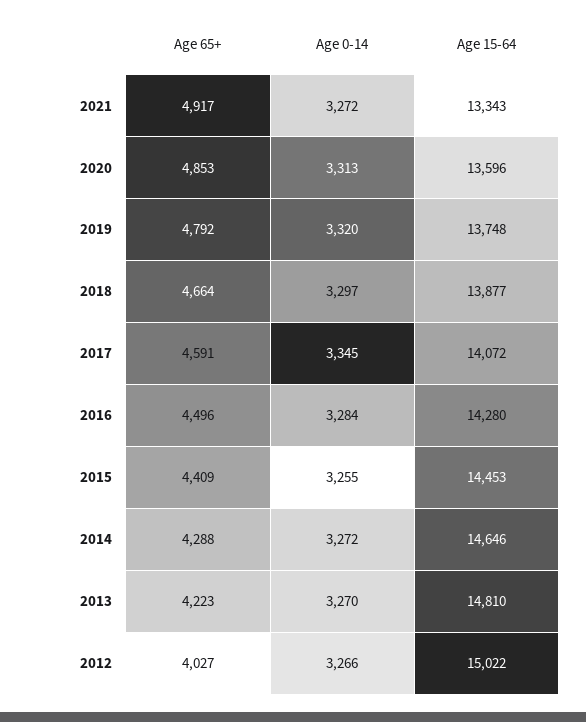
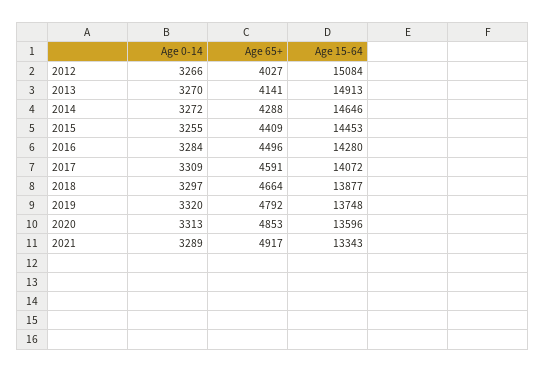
  {
    "Age 65+": {
      "2021": 4917,
      "2020": 4853,
      "2019": 4792,
      "2018": 4664,
      "2017": 4591,
      "2016": 4496,
      "2015": 4409,
      "2014": 4288,
-     "2013": 4223,
+     "2013": 4141,
      "2012": 4027
    },
    "Age 0-14": {
-     "2021": 3272,
+     "2021": 3289,
      "2020": 3313,
      "2019": 3320,
      "2018": 3297,
-     "2017": 3345,
+     "2017": 3309,
      "2016": 3284,
      "2015": 3255,
      "2014": 3272,
      "2013": 3270,
      "2012": 3266
    },
    "Age 15-64": {
      "2021": 13343,
      "2020": 13596,
      "2019": 13748,
      "2018": 13877,
      "2017": 14072,
      "2016": 14280,
      "2015": 14453,
      "2014": 14646,
-     "2013": 14810,
+     "2013": 14913,
-     "2012": 15022
+     "2012": 15084
    }
  }

